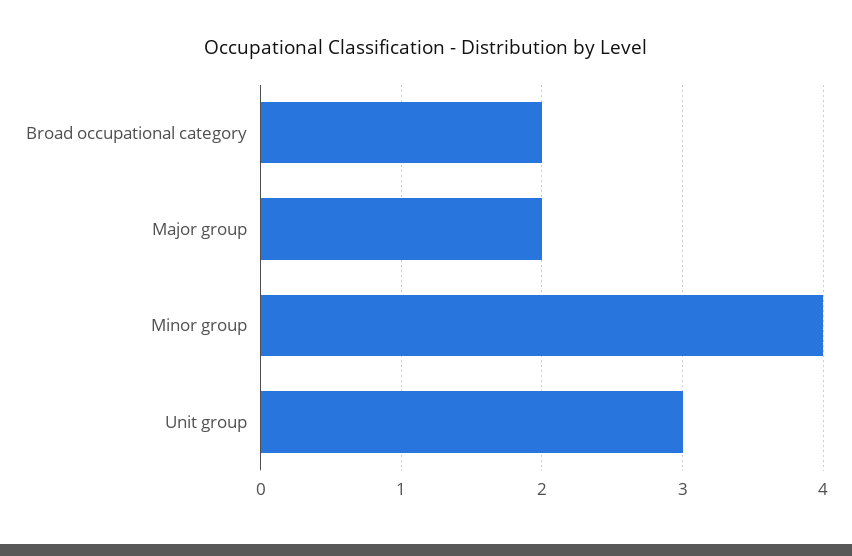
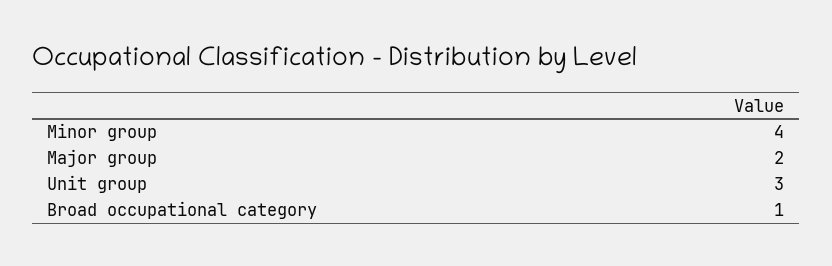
  {
-   "Broad occupational category": 2,
+   "Broad occupational category": 1,
    "Major group": 2,
    "Minor group": 4,
    "Unit group": 3
  }

